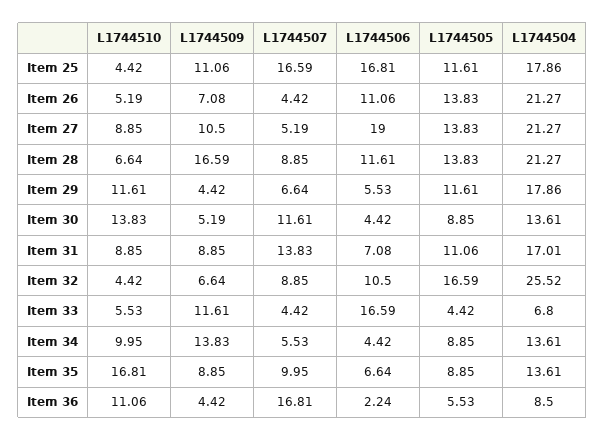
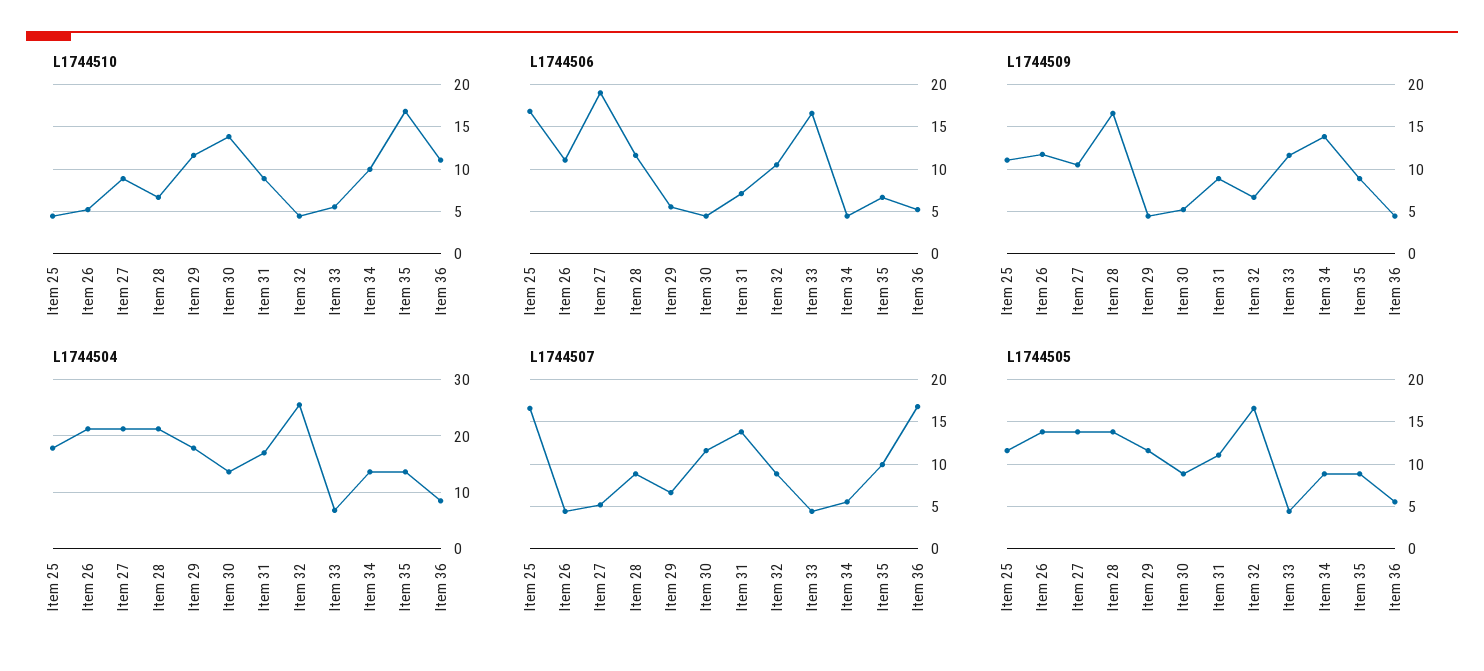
  {
    "L1744510": {
      "Item 25": 4.42,
      "Item 26": 5.19,
      "Item 27": 8.85,
      "Item 28": 6.64,
      "Item 29": 11.61,
      "Item 30": 13.83,
      "Item 31": 8.85,
      "Item 32": 4.42,
      "Item 33": 5.53,
      "Item 34": 9.95,
      "Item 35": 16.81,
      "Item 36": 11.06
    },
    "L1744509": {
      "Item 25": 11.06,
-     "Item 26": 7.08,
+     "Item 26": 12,
      "Item 27": 10.5,
      "Item 28": 16.59,
      "Item 29": 4.42,
      "Item 30": 5.19,
      "Item 31": 8.85,
      "Item 32": 6.64,
      "Item 33": 11.61,
      "Item 34": 13.83,
      "Item 35": 8.85,
      "Item 36": 4.42
    },
    "L1744507": {
      "Item 25": 16.59,
      "Item 26": 4.42,
      "Item 27": 5.19,
      "Item 28": 8.85,
      "Item 29": 6.64,
      "Item 30": 11.61,
      "Item 31": 13.83,
      "Item 32": 8.85,
      "Item 33": 4.42,
      "Item 34": 5.53,
      "Item 35": 9.95,
      "Item 36": 16.81
    },
    "L1744506": {
      "Item 25": 16.81,
      "Item 26": 11.06,
      "Item 27": 19,
      "Item 28": 11.61,
      "Item 29": 5.53,
      "Item 30": 4.42,
      "Item 31": 7.08,
      "Item 32": 10.5,
      "Item 33": 16.59,
      "Item 34": 4.42,
      "Item 35": 6.64,
-     "Item 36": 2.24
+     "Item 36": 5
    },
    "L1744505": {
      "Item 25": 11.61,
      "Item 26": 13.83,
      "Item 27": 13.83,
      "Item 28": 13.83,
      "Item 29": 11.61,
      "Item 30": 8.85,
      "Item 31": 11.06,
      "Item 32": 16.59,
      "Item 33": 4.42,
      "Item 34": 8.85,
      "Item 35": 8.85,
      "Item 36": 5.53
    },
    "L1744504": {
      "Item 25": 17.86,
      "Item 26": 21.27,
      "Item 27": 21.27,
      "Item 28": 21.27,
      "Item 29": 17.86,
      "Item 30": 13.61,
      "Item 31": 17.01,
      "Item 32": 25.52,
      "Item 33": 6.8,
      "Item 34": 13.61,
      "Item 35": 13.61,
      "Item 36": 8.5
    }
  }

